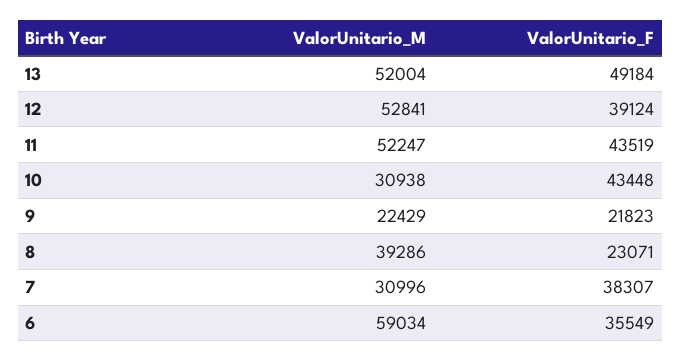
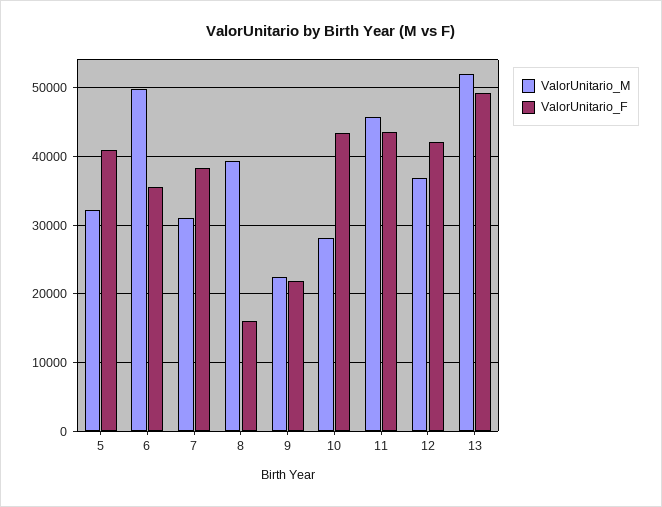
  {
    "ValorUnitario_M": {
      "13": 52004,
-     "12": 52841,
+     "12": 37000,
-     "11": 52247,
+     "11": 46000,
-     "10": 30938,
+     "10": 28000,
      "9": 22429,
      "8": 39286,
      "7": 30996,
-     "6": 59034
+     "6": 50000,
+     "5": 32000
    },
    "ValorUnitario_F": {
      "13": 49184,
-     "12": 39124,
+     "12": 42000,
      "11": 43519,
      "10": 43448,
      "9": 21823,
-     "8": 23071,
+     "8": 16000,
      "7": 38307,
-     "6": 35549
+     "6": 35549,
+     "5": 41000
    }
  }

